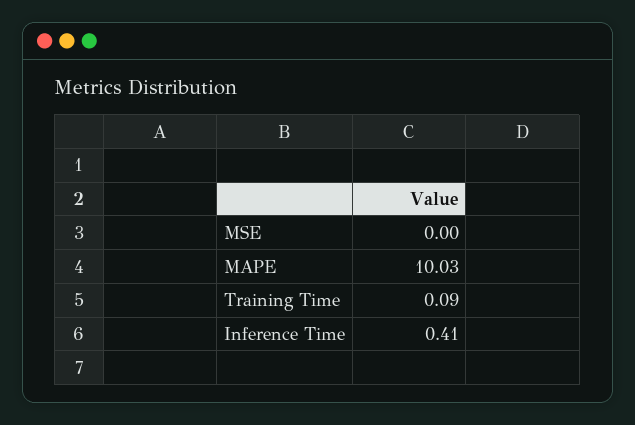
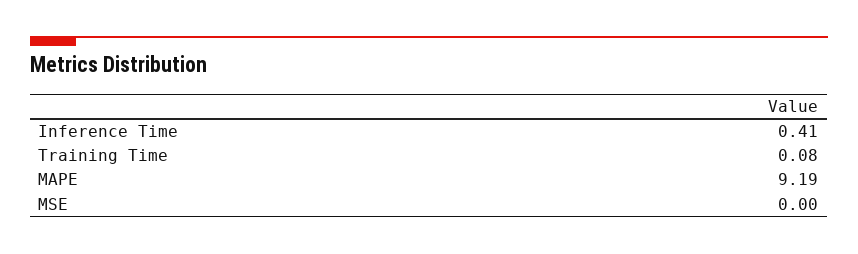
  {
    "MSE": 0,
-   "MAPE": 10.03,
+   "MAPE": 9.19,
-   "Training Time": 0.09,
+   "Training Time": 0.08,
    "Inference Time": 0.41
  }

